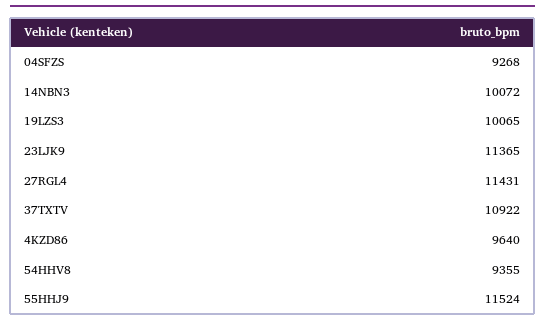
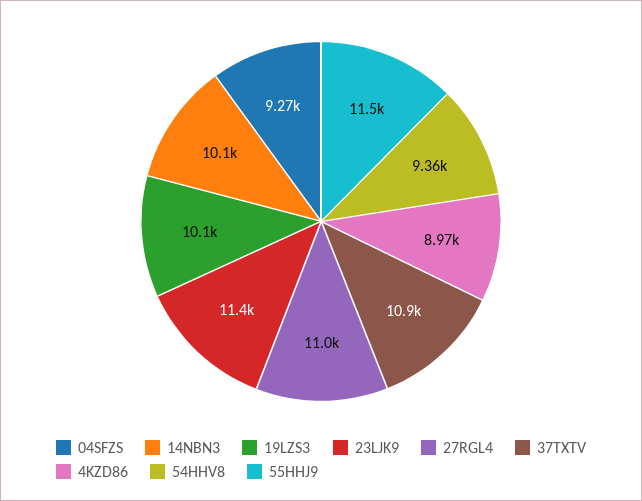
  {
    "04SFZS": 9268,
    "14NBN3": 10072,
    "19LZS3": 10065,
    "23LJK9": 11365,
-   "27RGL4": 11431,
+   "27RGL4": 11000,
    "37TXTV": 10922,
-   "4KZD86": 9640,
+   "4KZD86": 8970,
    "54HHV8": 9355,
    "55HHJ9": 11524
  }

